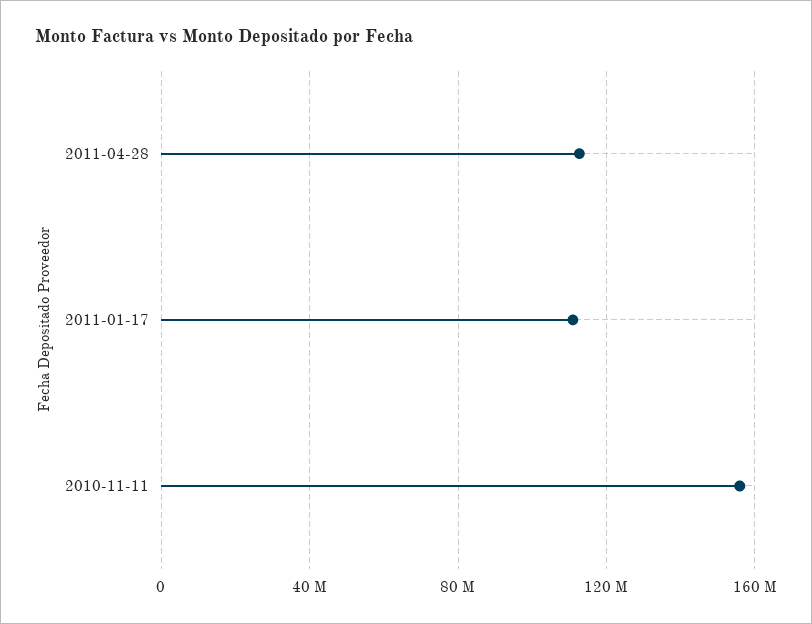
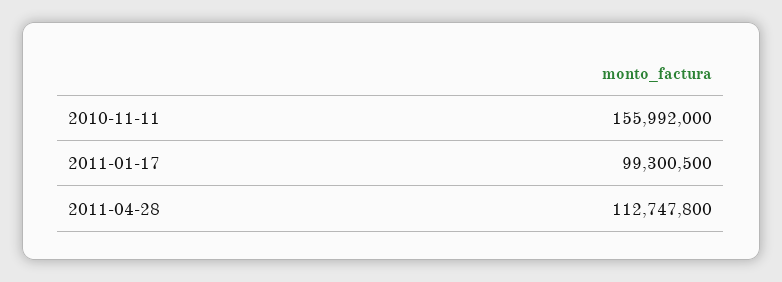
  {
    "2011-04-28": 112747800,
-   "2011-01-17": 110000000,
+   "2011-01-17": 99300500,
    "2010-11-11": 155992000
  }

